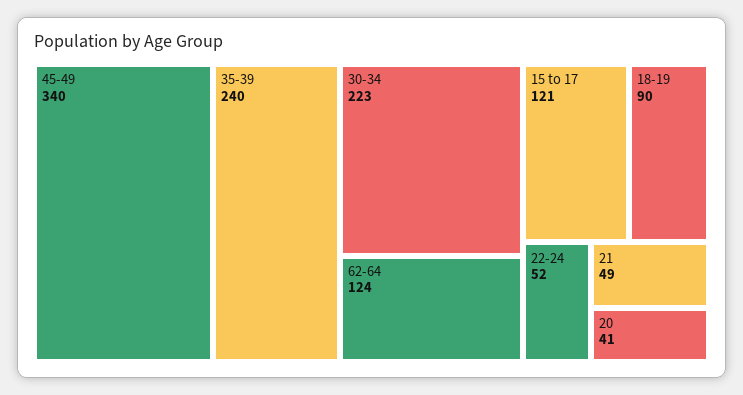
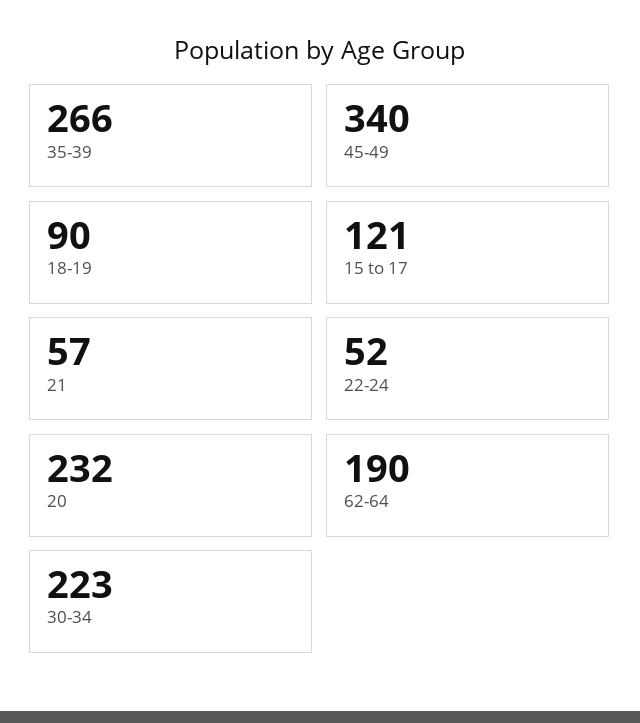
  {
    "45-49": 340,
-   "35-39": 240,
+   "35-39": 266,
    "30-34": 223,
-   "62-64": 124,
+   "62-64": 190,
    "15 to 17": 121,
    "18-19": 90,
    "22-24": 52,
-   "21": 49,
+   "21": 57,
-   "20": 41
+   "20": 232
  }

